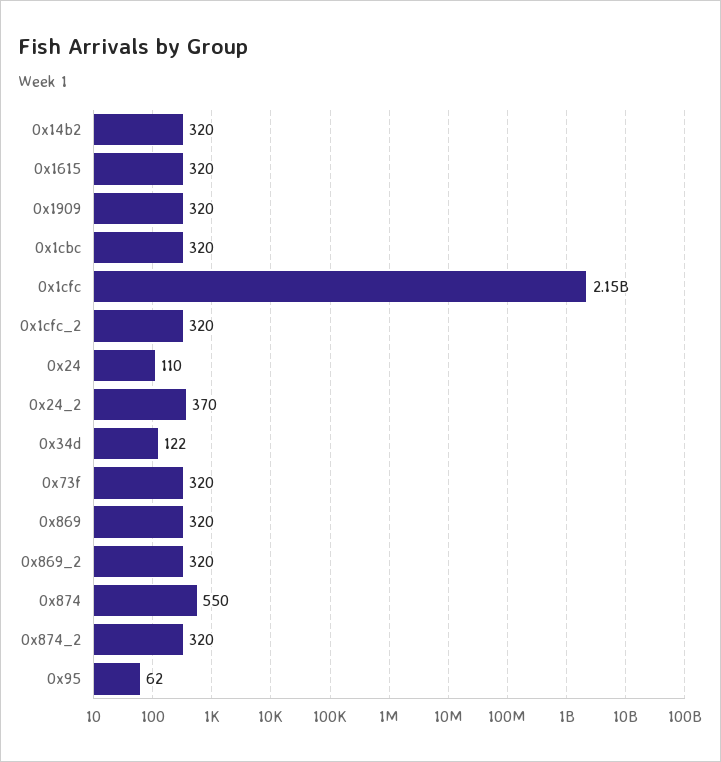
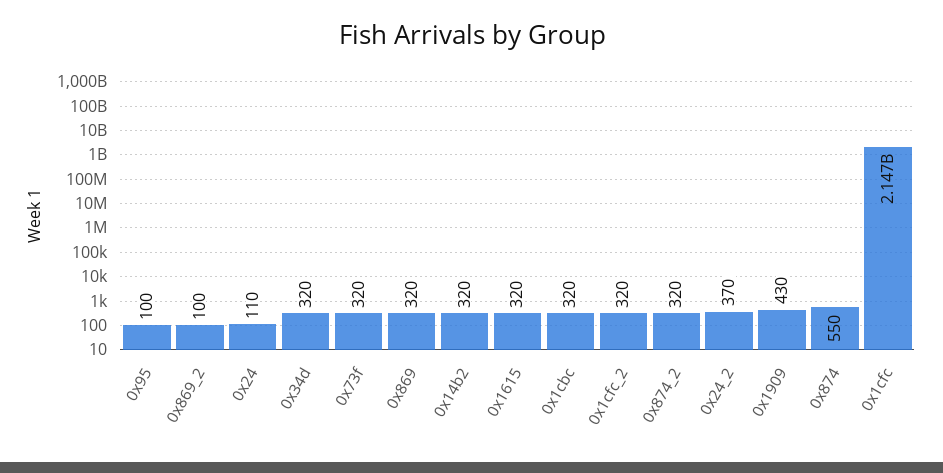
  {
    "0x14b2": 320,
    "0x1615": 320,
-   "0x1909": 320,
+   "0x1909": 430,
    "0x1cbc": 320,
    "0x1cfc": 2147000000,
    "0x1cfc_2": 320,
    "0x24": 110,
    "0x24_2": 370,
-   "0x34d": 122,
+   "0x34d": 320,
    "0x73f": 320,
    "0x869": 320,
-   "0x869_2": 320,
+   "0x869_2": 100,
    "0x874": 550,
    "0x874_2": 320,
-   "0x95": 62
+   "0x95": 100
  }

